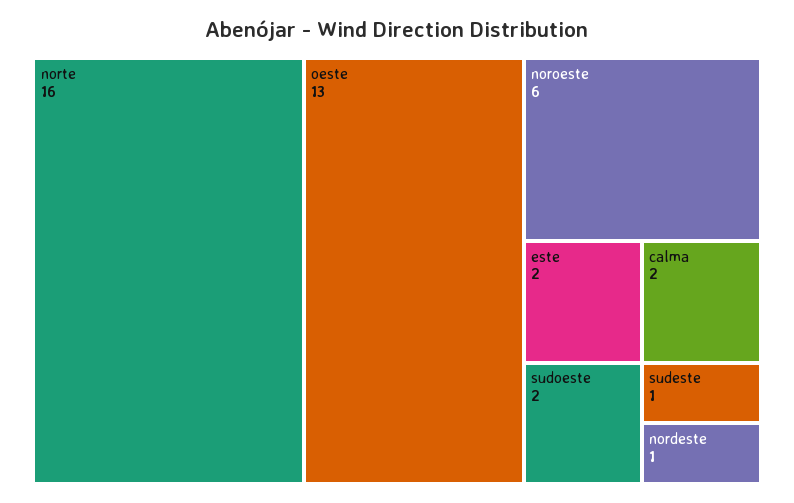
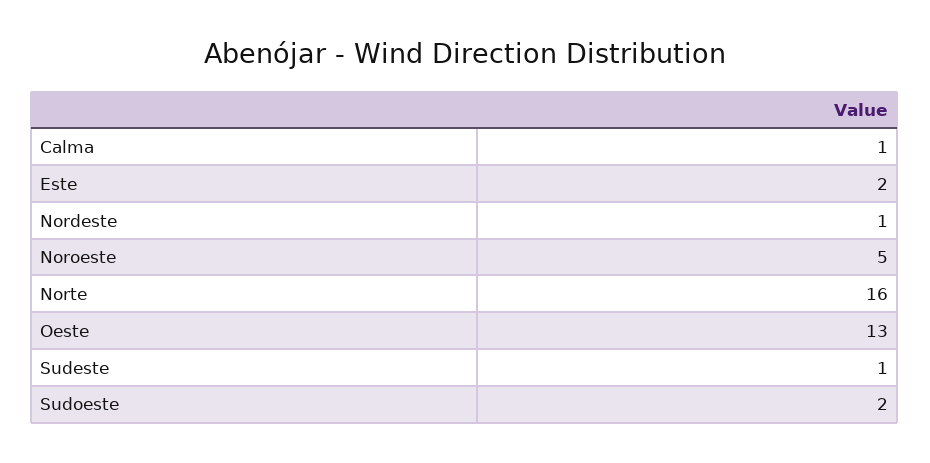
  {
    "norte": 16,
    "oeste": 13,
-   "noroeste": 6,
+   "noroeste": 5,
    "este": 2,
-   "calma": 2,
+   "calma": 1,
    "sudoeste": 2,
    "sudeste": 1,
    "nordeste": 1
  }

